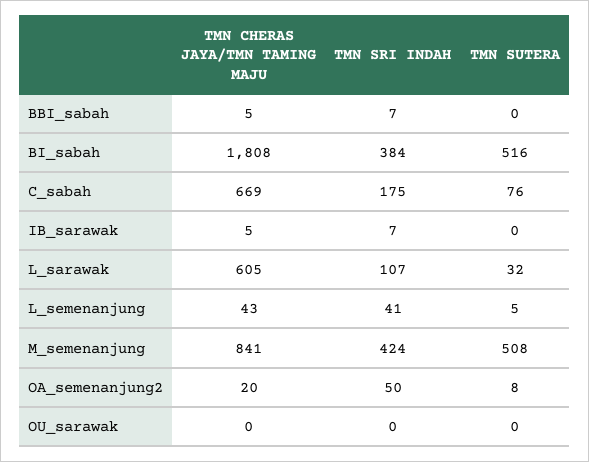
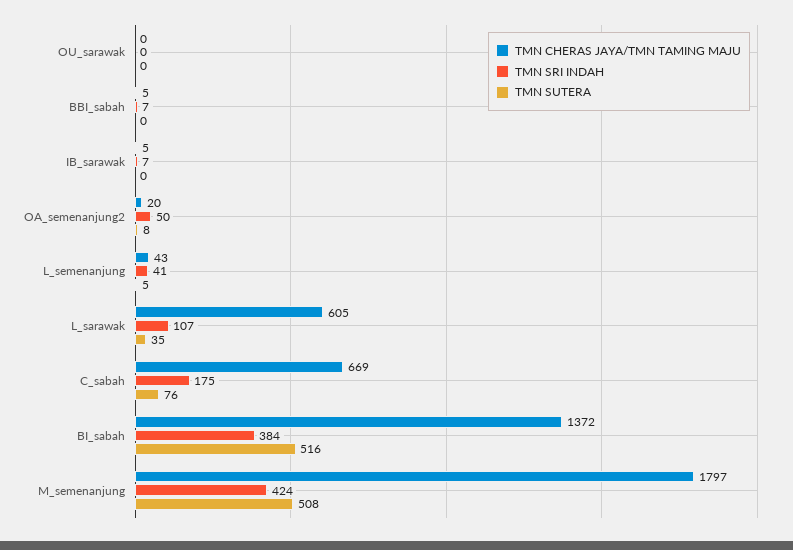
  {
    "TMN CHERAS JAYA/TMN TAMING MAJU": {
      "BBI_sabah": 5,
-     "BI_sabah": 1808,
+     "BI_sabah": 1372,
      "C_sabah": 669,
      "IB_sarawak": 5,
      "L_sarawak": 605,
      "L_semenanjung": 43,
-     "M_semenanjung": 841,
+     "M_semenanjung": 1797,
      "OA_semenanjung2": 20,
      "OU_sarawak": 0
    },
    "TMN SRI INDAH": {
      "BBI_sabah": 7,
      "BI_sabah": 384,
      "C_sabah": 175,
      "IB_sarawak": 7,
      "L_sarawak": 107,
      "L_semenanjung": 41,
      "M_semenanjung": 424,
      "OA_semenanjung2": 50,
      "OU_sarawak": 0
    },
    "TMN SUTERA": {
      "BBI_sabah": 0,
      "BI_sabah": 516,
      "C_sabah": 76,
      "IB_sarawak": 0,
-     "L_sarawak": 32,
+     "L_sarawak": 35,
      "L_semenanjung": 5,
      "M_semenanjung": 508,
      "OA_semenanjung2": 8,
      "OU_sarawak": 0
    }
  }

